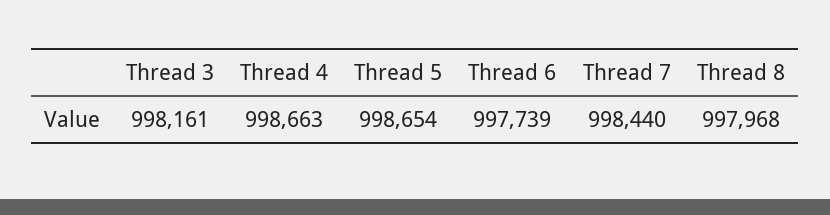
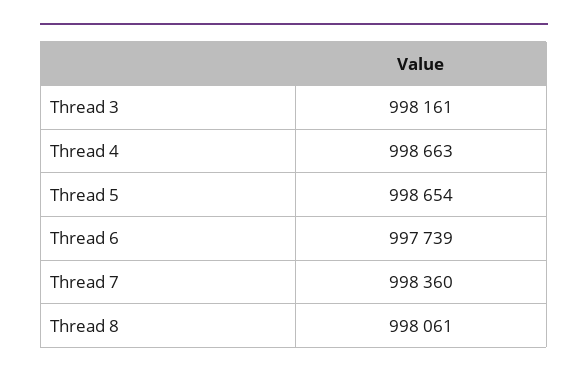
  {
    "Thread 3": 998161,
    "Thread 4": 998663,
    "Thread 5": 998654,
    "Thread 6": 997739,
-   "Thread 7": 998440,
+   "Thread 7": 998360,
-   "Thread 8": 997968
+   "Thread 8": 998061
  }

